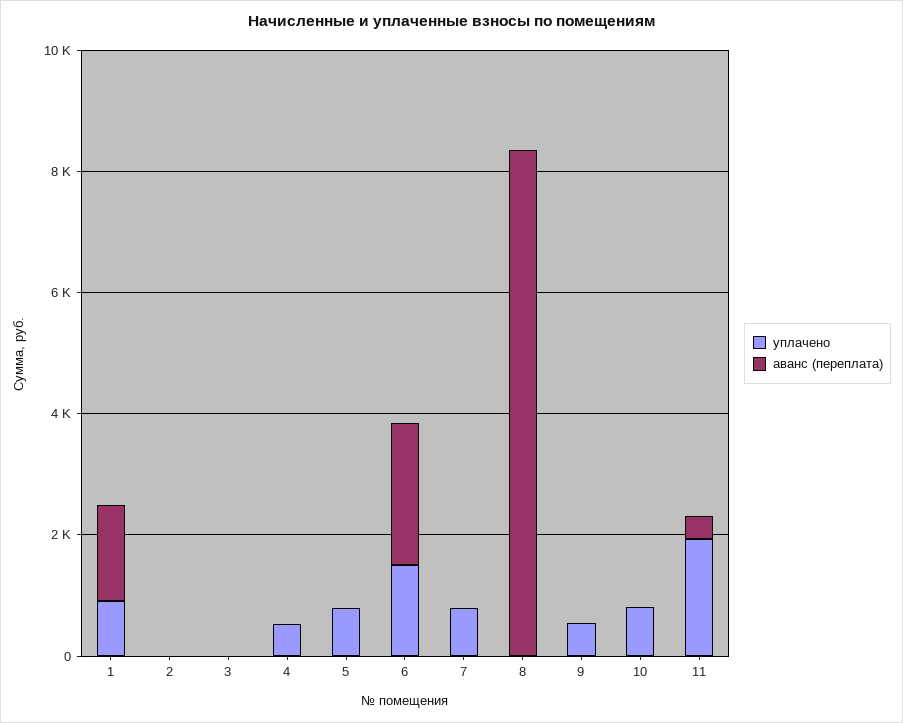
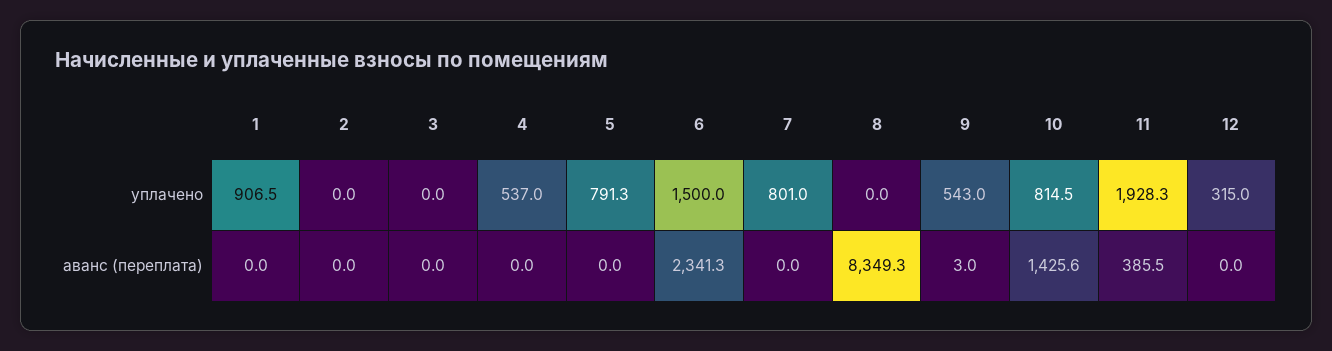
  {
    "уплачено": {
      "1": 906.5,
      "2": 0,
      "3": 0,
      "4": 537,
      "5": 791.3,
      "6": 1500,
      "7": 801,
      "8": 0,
      "9": 543,
      "10": 814.5,
-     "11": 1928.3
+     "11": 1928.3,
+     "12": 315
    },
    "аванс (переплата)": {
-     "1": 1500,
+     "1": 0,
      "2": 0,
      "3": 0,
      "4": 0,
      "5": 0,
      "6": 2341.3,
      "7": 0,
      "8": 8349.3,
      "9": 3,
-     "10": 0,
+     "10": 1425.6,
-     "11": 385.5
+     "11": 385.5,
+     "12": 0
    }
  }

